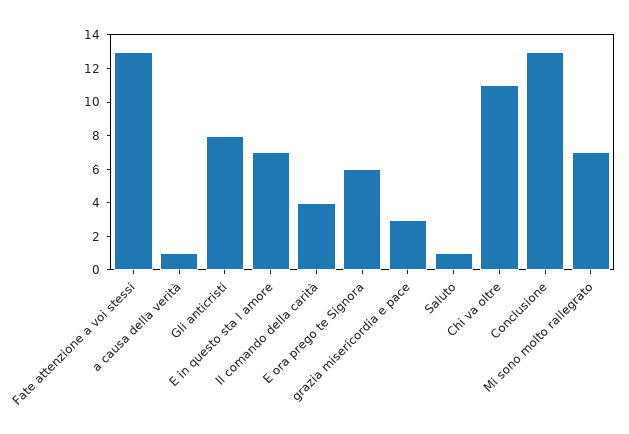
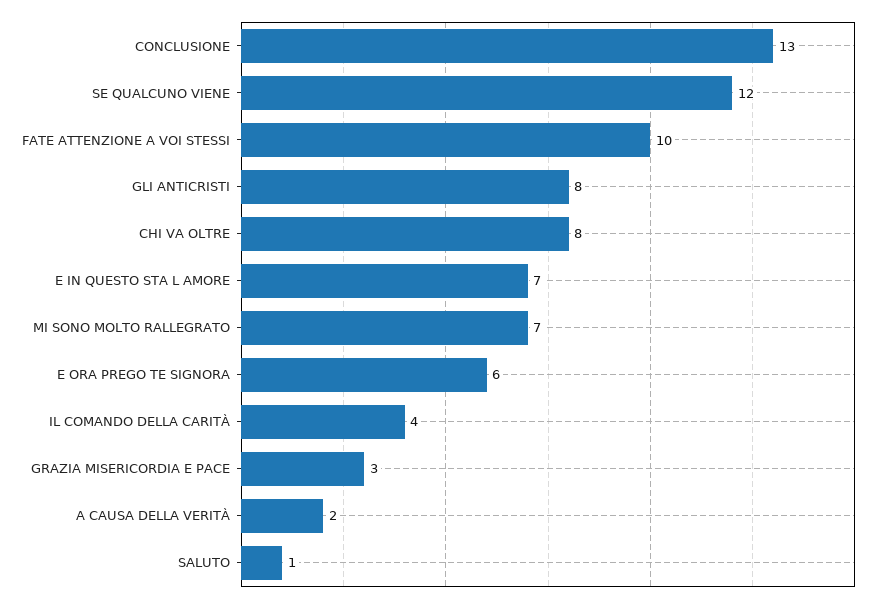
  {
-   "Fate attenzione a voi stessi": 13,
+   "Fate attenzione a voi stessi": 10,
-   "a causa della verità": 1,
+   "a causa della verità": 2,
    "Gli anticristi": 8,
    "E in questo sta l amore": 7,
    "Il comando della carità": 4,
    "E ora prego te Signora": 6,
    "grazia misericordia e pace": 3,
    "Saluto": 1,
-   "Chi va oltre": 11,
+   "Chi va oltre": 8,
    "Conclusione": 13,
-   "Mi sono molto rallegrato": 7
+   "Mi sono molto rallegrato": 7,
+   "SE QUALCUNO VIENE": 12
  }

